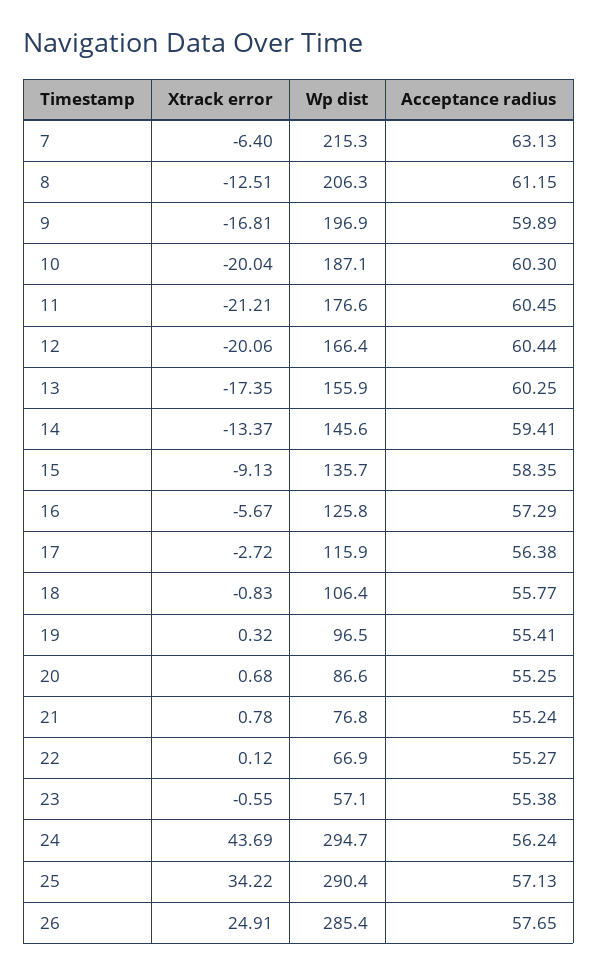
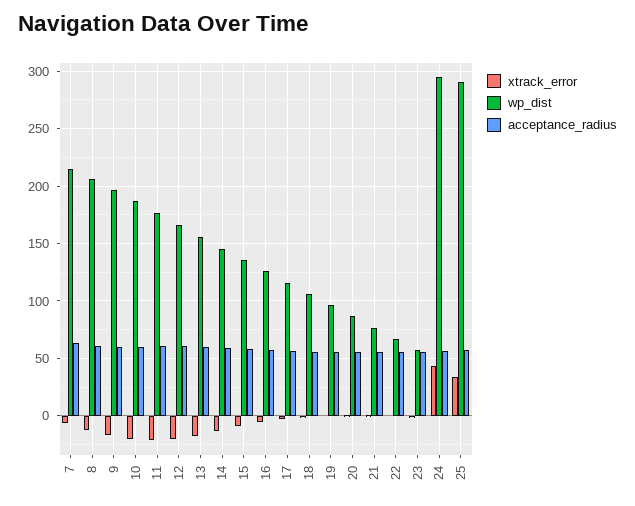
  {
    "Xtrack error": {
      "7": -6.4,
      "8": -12.51,
      "9": -16.81,
      "10": -20.04,
      "11": -21.21,
      "12": -20.06,
      "13": -17.35,
      "14": -13.37,
      "15": -9.13,
      "16": -5.67,
      "17": -2.72,
      "18": -0.83,
      "19": 0.32,
      "20": 0.68,
      "21": 0.78,
      "22": 0.12,
      "23": -0.55,
      "24": 43.69,
-     "25": 34.22,
+     "25": 34.22
-     "26": 24.91
    },
    "Wp dist": {
      "7": 215.3,
      "8": 206.3,
      "9": 196.9,
      "10": 187.1,
      "11": 176.6,
      "12": 166.4,
      "13": 155.9,
      "14": 145.6,
      "15": 135.7,
      "16": 125.8,
      "17": 115.9,
      "18": 106.4,
      "19": 96.5,
      "20": 86.6,
      "21": 76.8,
      "22": 66.9,
      "23": 57.1,
      "24": 294.7,
-     "25": 290.4,
+     "25": 290.4
-     "26": 285.4
    },
    "Acceptance radius": {
      "7": 63.13,
      "8": 61.15,
      "9": 59.89,
      "10": 60.3,
      "11": 60.45,
      "12": 60.44,
      "13": 60.25,
      "14": 59.41,
      "15": 58.35,
      "16": 57.29,
      "17": 56.38,
      "18": 55.77,
      "19": 55.41,
      "20": 55.25,
      "21": 55.24,
      "22": 55.27,
      "23": 55.38,
      "24": 56.24,
-     "25": 57.13,
+     "25": 57.13
-     "26": 57.65
    }
  }

